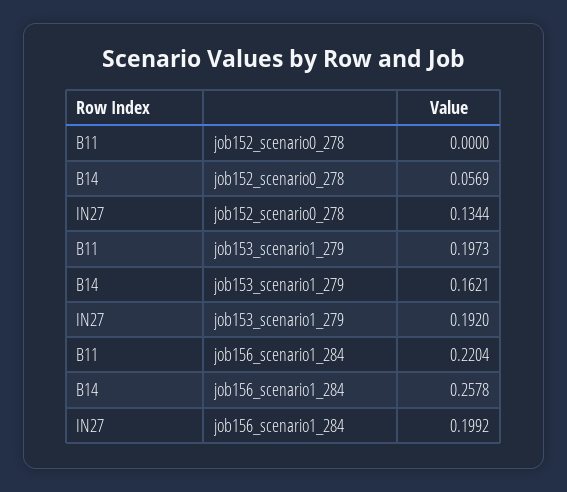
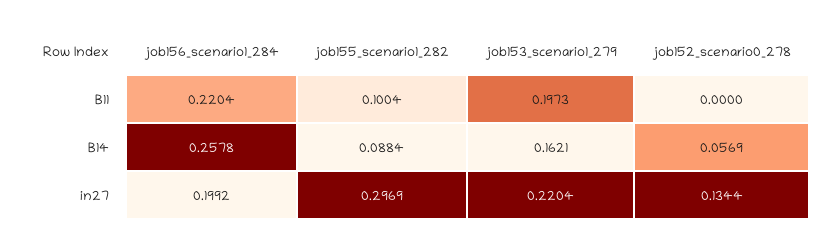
  {
    "B11": {
      "job152_scenario0_278": 0,
      "job153_scenario1_279": 0.1973,
-     "job156_scenario1_284": 0.2204
+     "job156_scenario1_284": 0.2204,
+     "job155_scenario1_282": 0.1004
    },
    "B14": {
      "job152_scenario0_278": 0.0569,
      "job153_scenario1_279": 0.1621,
-     "job156_scenario1_284": 0.2578
+     "job156_scenario1_284": 0.2578,
+     "job155_scenario1_282": 0.0884
    },
    "IN27": {
      "job152_scenario0_278": 0.1344,
-     "job153_scenario1_279": 0.192,
+     "job153_scenario1_279": 0.2204,
-     "job156_scenario1_284": 0.1992
+     "job156_scenario1_284": 0.1992,
+     "job155_scenario1_282": 0.2969
    }
  }

